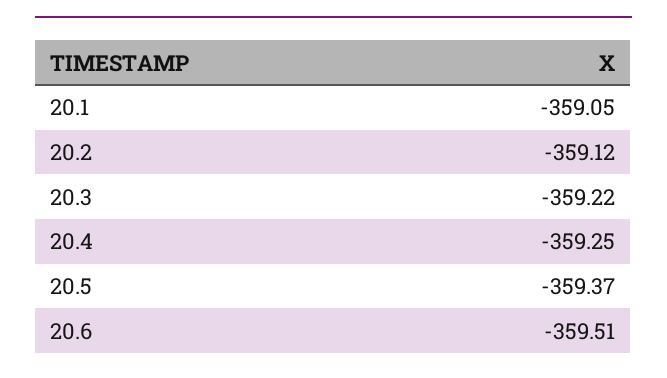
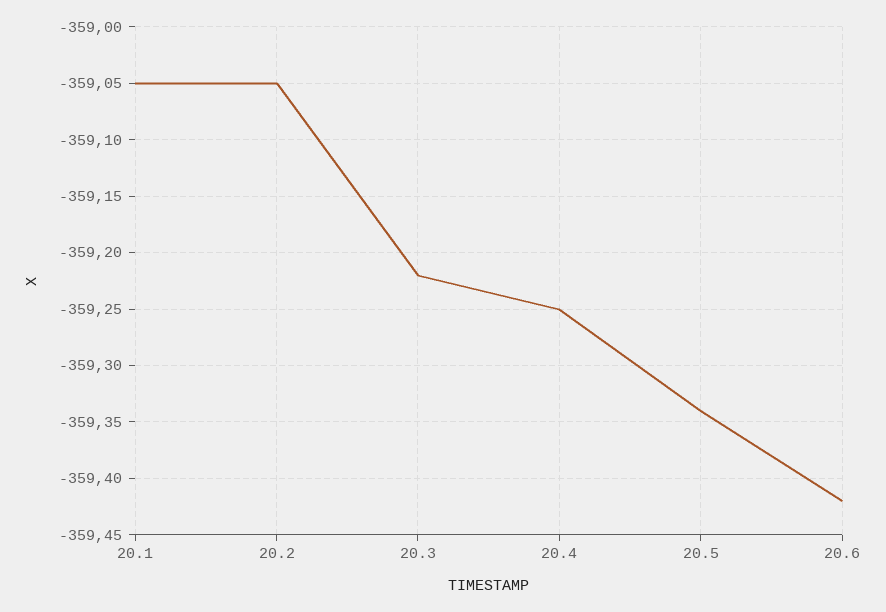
  {
    "20.1": -359.05,
-   "20.2": -359.12,
+   "20.2": -359.05,
    "20.3": -359.22,
    "20.4": -359.25,
-   "20.5": -359.37,
+   "20.5": -359.34,
-   "20.6": -359.51
+   "20.6": -359.42
  }

